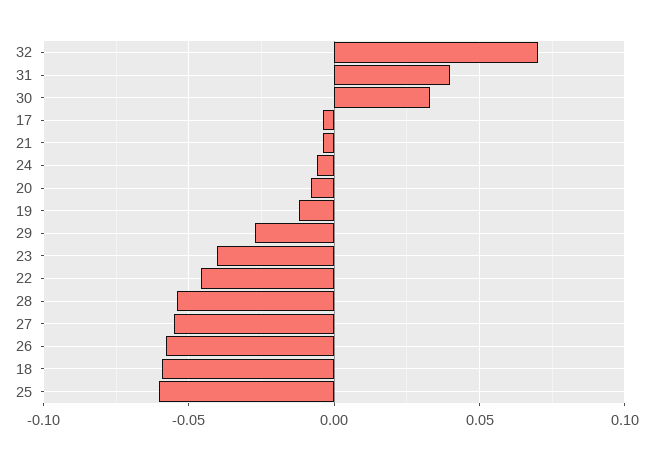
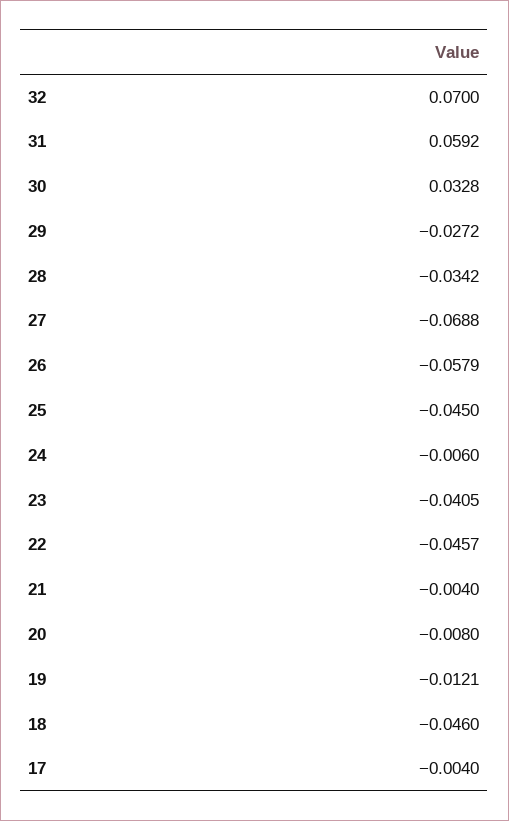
  {
    "32": 0.07,
-   "31": 0.04,
+   "31": 0.0592,
    "30": 0.0328,
    "17": -0.004,
    "21": -0.004,
    "24": -0.006,
    "20": -0.008,
    "19": -0.0121,
    "29": -0.0272,
    "23": -0.0405,
    "22": -0.0457,
-   "28": -0.055,
+   "28": -0.0342,
-   "27": -0.055,
+   "27": -0.0688,
    "26": -0.0579,
-   "18": -0.06,
+   "18": -0.046,
-   "25": -0.06
+   "25": -0.045
  }

